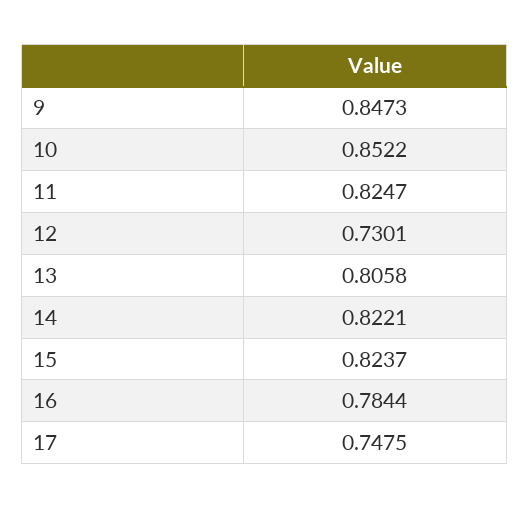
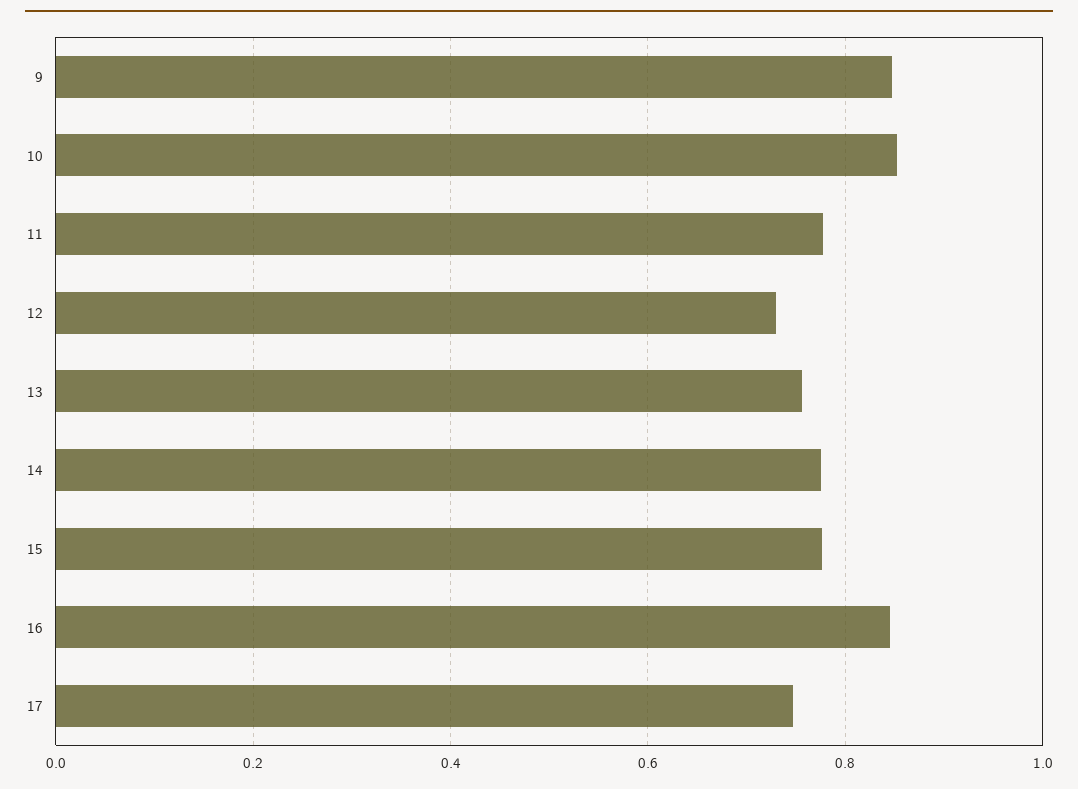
  {
    "9": 0.8473,
    "10": 0.8522,
-   "11": 0.8247,
+   "11": 0.78,
    "12": 0.7301,
-   "13": 0.8058,
+   "13": 0.76,
-   "14": 0.8221,
+   "14": 0.78,
-   "15": 0.8237,
+   "15": 0.78,
-   "16": 0.7844,
+   "16": 0.84,
    "17": 0.7475
  }

